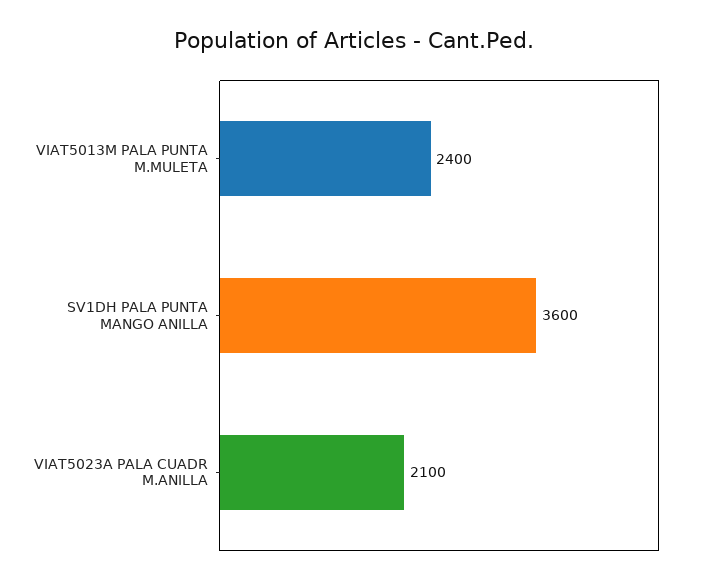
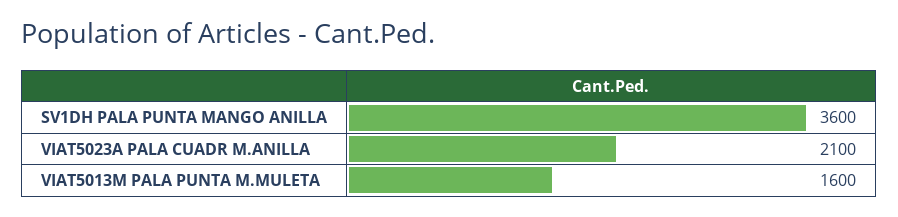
  {
-   "VIAT5013M PALA PUNTA M.MULETA": 2400,
+   "VIAT5013M PALA PUNTA M.MULETA": 1600,
    "SV1DH PALA PUNTA MANGO ANILLA": 3600,
    "VIAT5023A PALA CUADR M.ANILLA": 2100
  }

